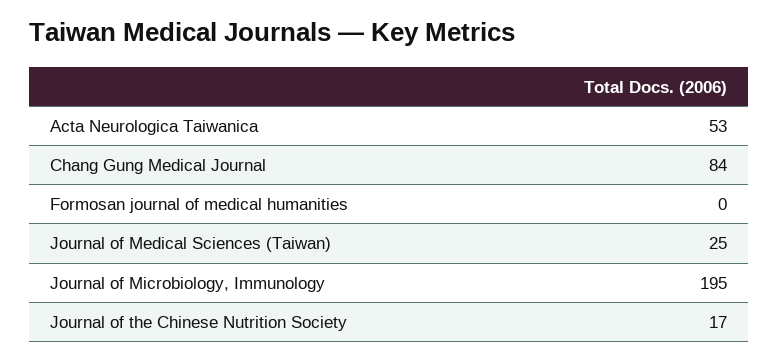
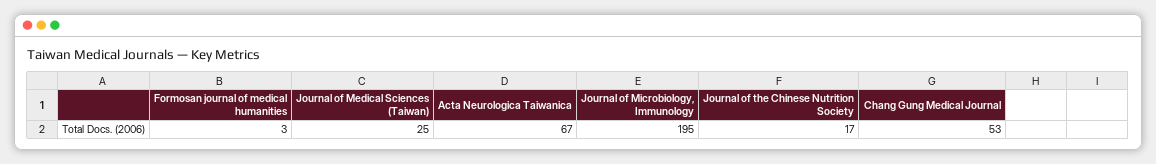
  {
-   "Acta Neurologica Taiwanica": 53,
+   "Acta Neurologica Taiwanica": 67,
-   "Chang Gung Medical Journal": 84,
+   "Chang Gung Medical Journal": 53,
-   "Formosan journal of medical humanities": 0,
+   "Formosan journal of medical humanities": 3,
    "Journal of Medical Sciences (Taiwan)": 25,
    "Journal of Microbiology, Immunology": 195,
    "Journal of the Chinese Nutrition Society": 17
  }

